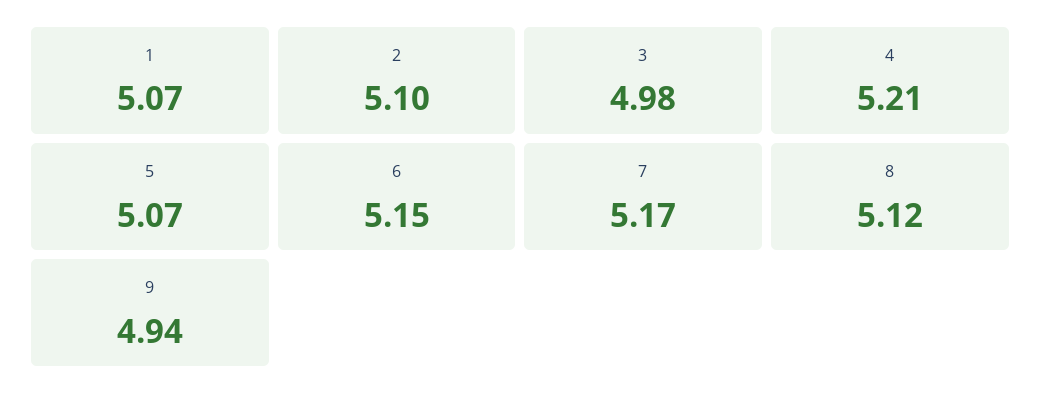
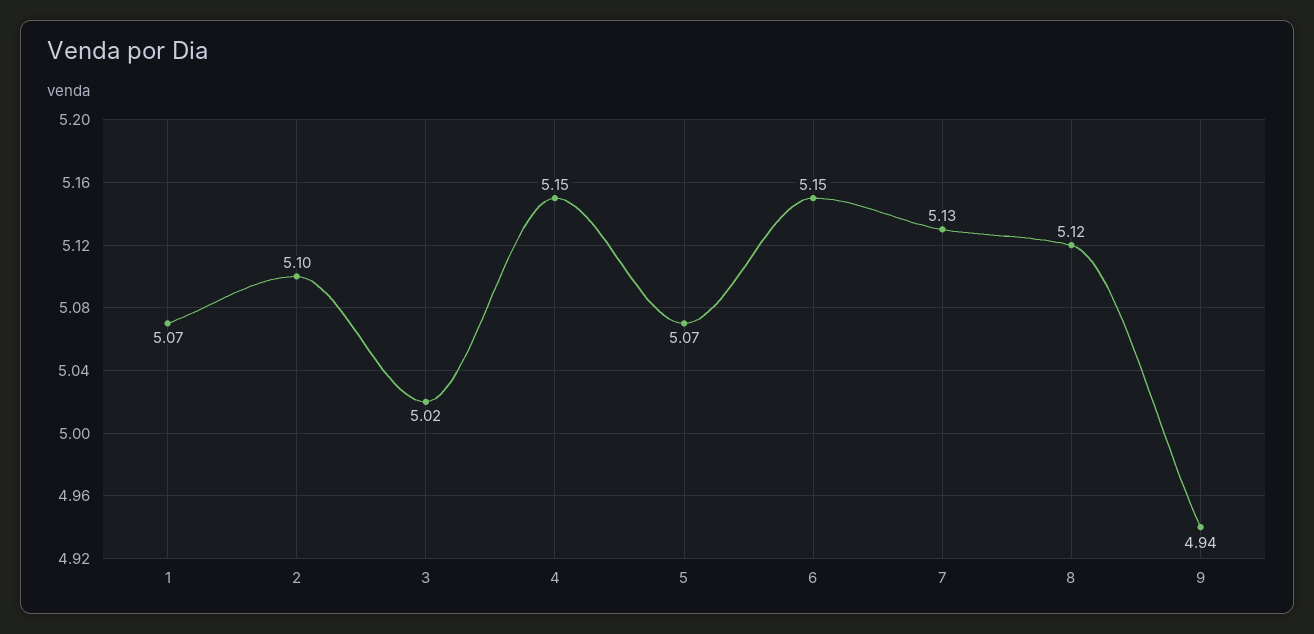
  {
    "1": 5.07,
    "2": 5.1,
-   "3": 4.98,
+   "3": 5.02,
-   "4": 5.21,
+   "4": 5.15,
    "5": 5.07,
    "6": 5.15,
-   "7": 5.17,
+   "7": 5.13,
    "8": 5.12,
    "9": 4.94
  }

